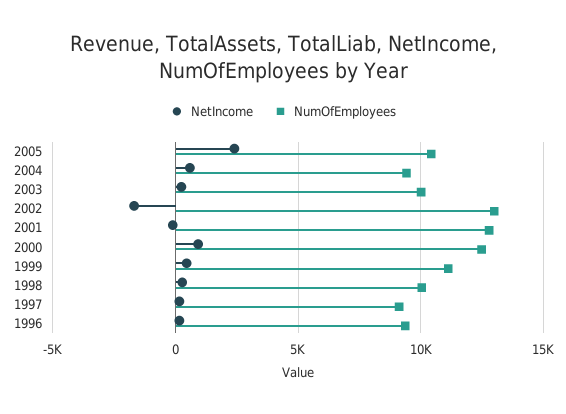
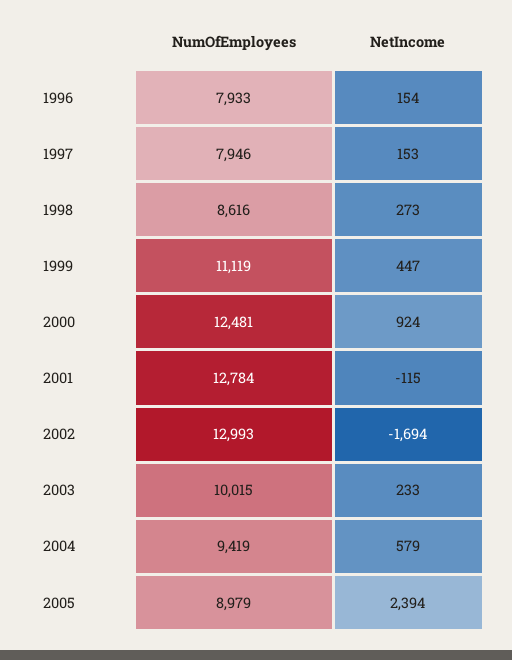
  {
    "NetIncome": {
      "2005": 2394,
      "2004": 579,
      "2003": 233,
      "2002": -1694,
      "2001": -115,
      "2000": 924,
      "1999": 447,
      "1998": 273,
      "1997": 153,
      "1996": 154
    },
    "NumOfEmployees": {
-     "2005": 10500,
+     "2005": 8979,
      "2004": 9419,
      "2003": 10015,
      "2002": 12993,
      "2001": 12784,
      "2000": 12481,
      "1999": 11119,
-     "1998": 10000,
+     "1998": 8616,
-     "1997": 9000,
+     "1997": 7946,
-     "1996": 9500
+     "1996": 7933
    }
  }

